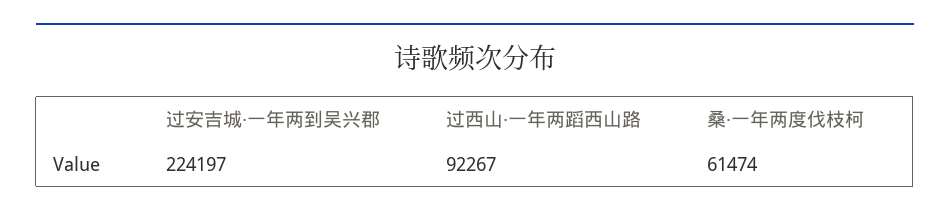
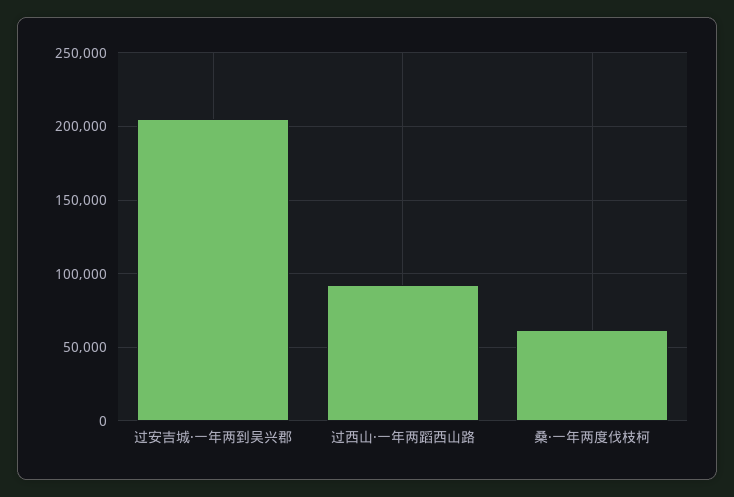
  {
-   "过安吉城·一年两到吴兴郡": 224197,
+   "过安吉城·一年两到吴兴郡": 205000,
    "过西山·一年两蹈西山路": 92267,
    "桑·一年两度伐枝柯": 61474
  }

